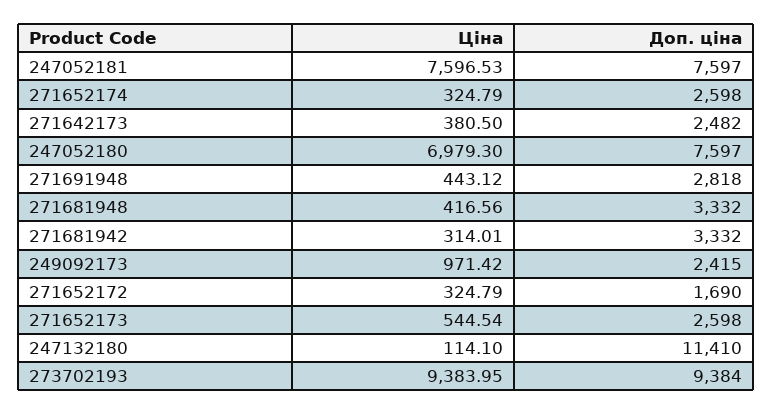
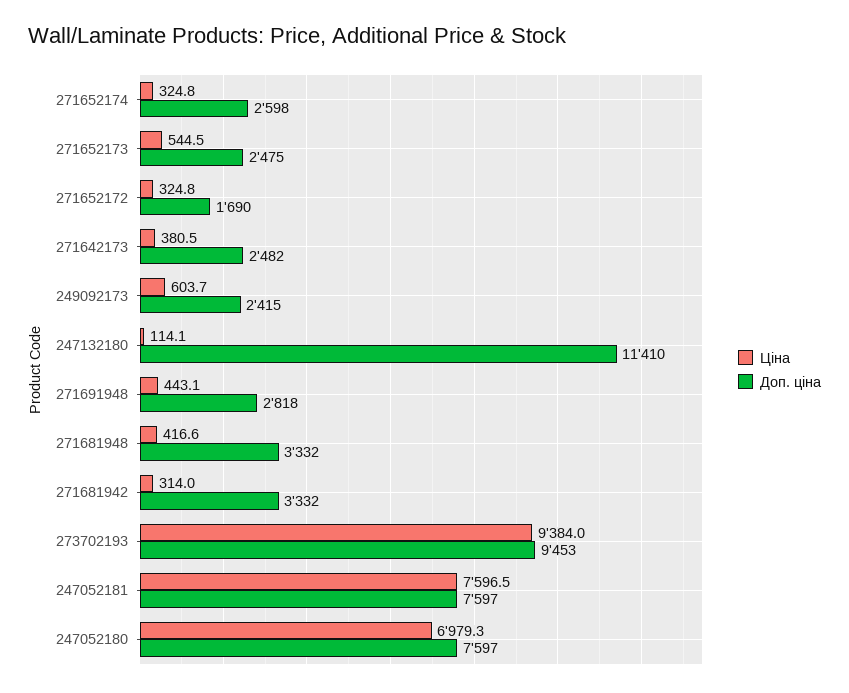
  {
    "Ціна": {
      "247052181": 7596.53,
      "271652174": 324.79,
      "271642173": 380.5,
      "247052180": 6979.3,
      "271691948": 443.12,
      "271681948": 416.56,
      "271681942": 314.01,
-     "249092173": 971.42,
+     "249092173": 603.7,
      "271652172": 324.79,
      "271652173": 544.54,
      "247132180": 114.1,
      "273702193": 9383.95
    },
    "Доп. ціна": {
      "247052181": 7597,
      "271652174": 2598,
      "271642173": 2482,
      "247052180": 7597,
      "271691948": 2818,
      "271681948": 3332,
      "271681942": 3332,
      "249092173": 2415,
      "271652172": 1690,
-     "271652173": 2598,
+     "271652173": 2475,
      "247132180": 11410,
-     "273702193": 9384
+     "273702193": 9453
    }
  }

